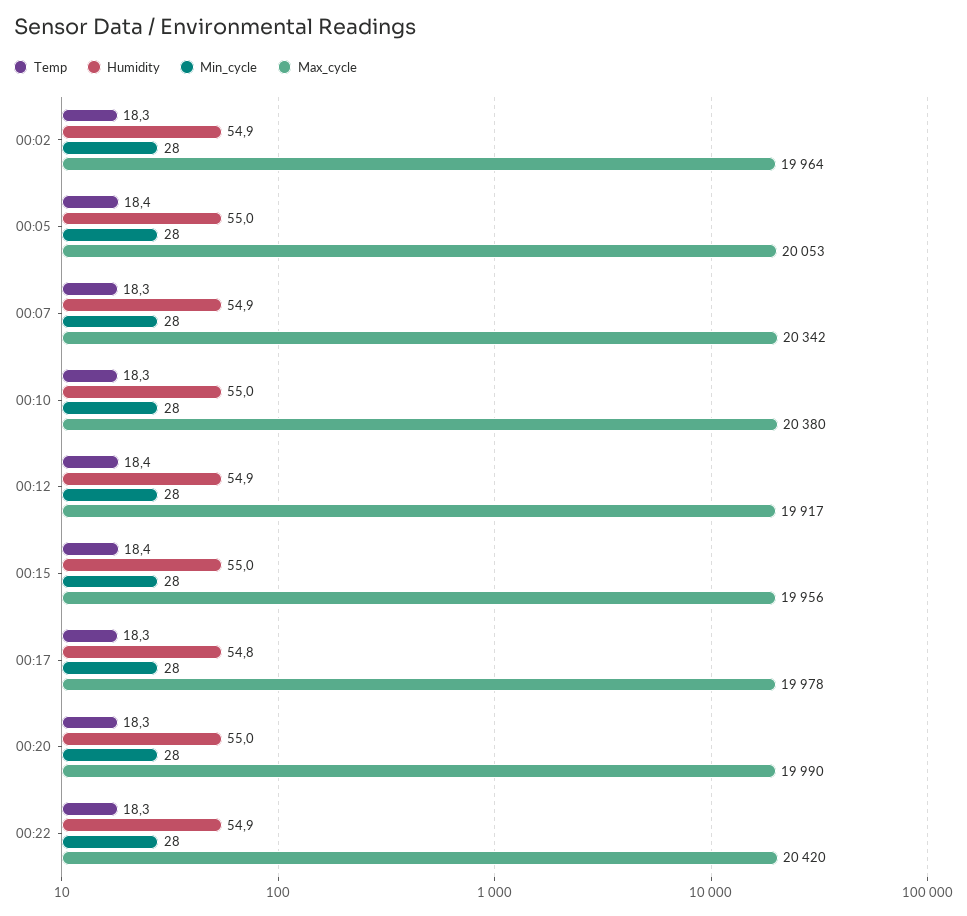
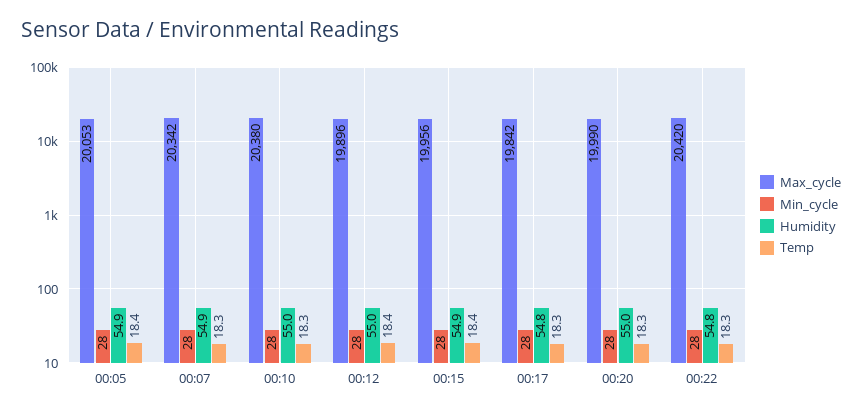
  {
    "Temp": {
-     "00:02": 18.3,
      "00:05": 18.4,
      "00:07": 18.3,
      "00:10": 18.3,
      "00:12": 18.4,
      "00:15": 18.4,
      "00:17": 18.3,
      "00:20": 18.3,
      "00:22": 18.3
    },
    "Humidity": {
-     "00:02": 54.9,
-     "00:05": 55,
+     "00:05": 54.9,
      "00:07": 54.9,
      "00:10": 55,
-     "00:12": 54.9,
+     "00:12": 55,
-     "00:15": 55,
+     "00:15": 54.9,
      "00:17": 54.8,
      "00:20": 55,
-     "00:22": 54.9
+     "00:22": 54.8
    },
    "Min_cycle": {
-     "00:02": 28,
      "00:05": 28,
      "00:07": 28,
      "00:10": 28,
      "00:12": 28,
      "00:15": 28,
      "00:17": 28,
      "00:20": 28,
      "00:22": 28
    },
    "Max_cycle": {
-     "00:02": 19964,
      "00:05": 20053,
      "00:07": 20342,
      "00:10": 20380,
-     "00:12": 19917,
+     "00:12": 19896,
      "00:15": 19956,
-     "00:17": 19978,
+     "00:17": 19842,
      "00:20": 19990,
      "00:22": 20420
    }
  }

